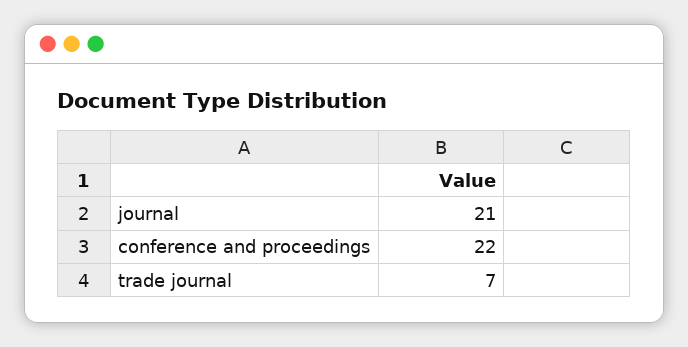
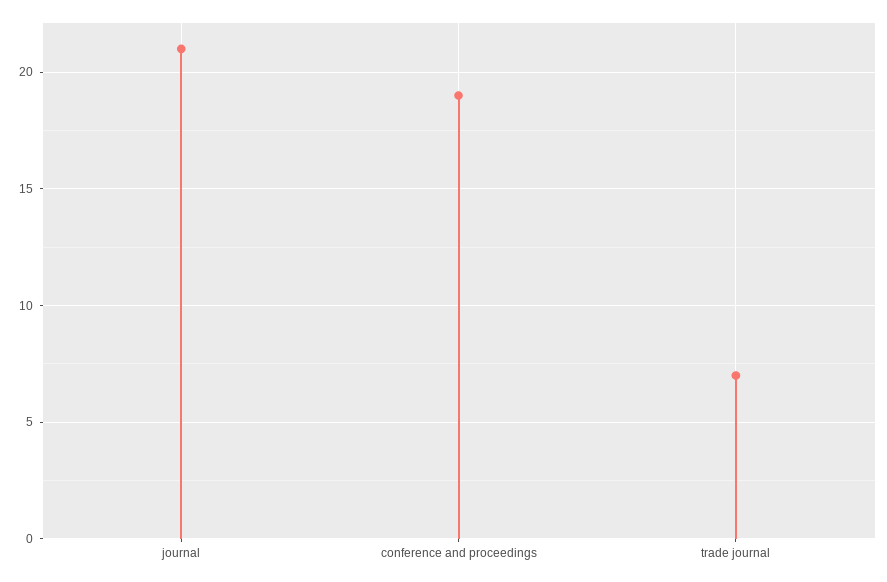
  {
    "journal": 21,
-   "conference and proceedings": 22,
+   "conference and proceedings": 19,
    "trade journal": 7
  }

